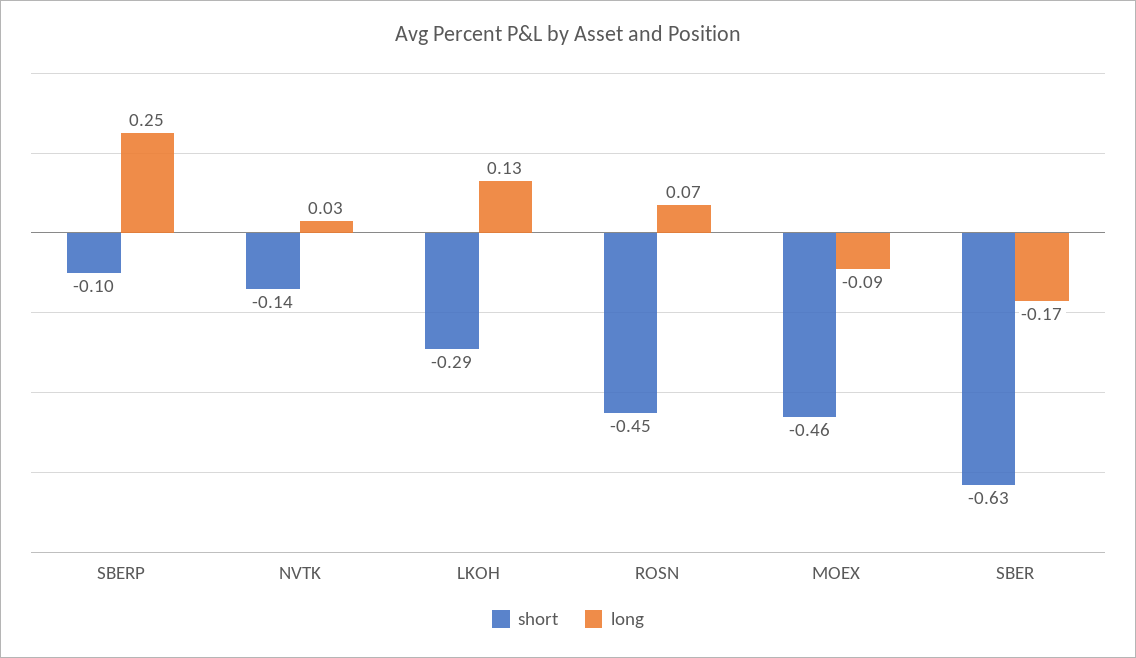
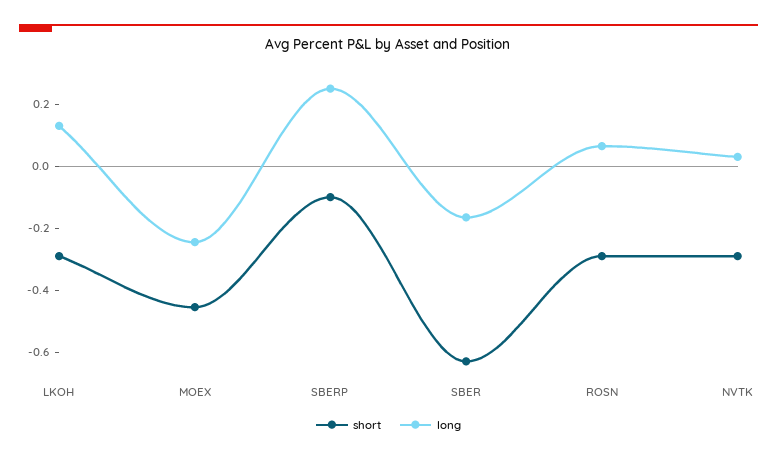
  {
    "short": {
      "SBERP": -0.1,
-     "NVTK": -0.14,
+     "NVTK": -0.3,
      "LKOH": -0.29,
-     "ROSN": -0.45,
+     "ROSN": -0.3,
      "MOEX": -0.46,
      "SBER": -0.63
    },
    "long": {
      "SBERP": 0.25,
      "NVTK": 0.03,
      "LKOH": 0.13,
      "ROSN": 0.07,
-     "MOEX": -0.09,
+     "MOEX": -0.25,
      "SBER": -0.17
    }
  }

